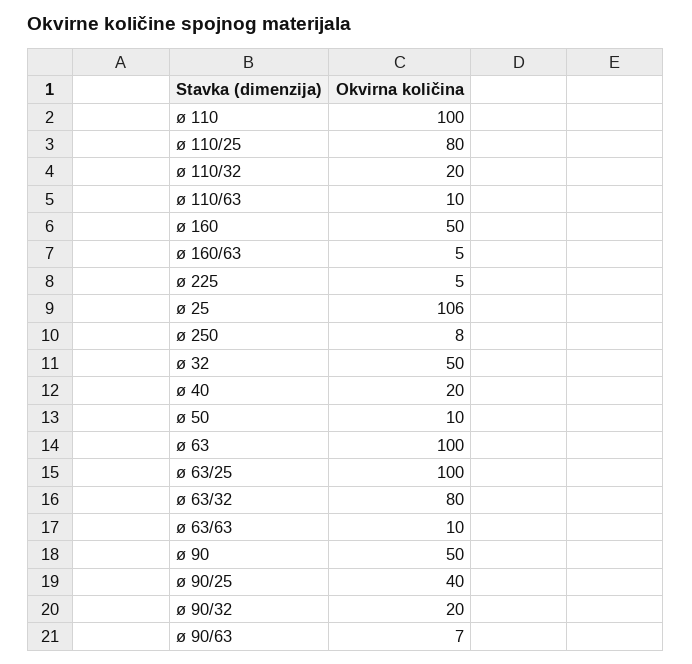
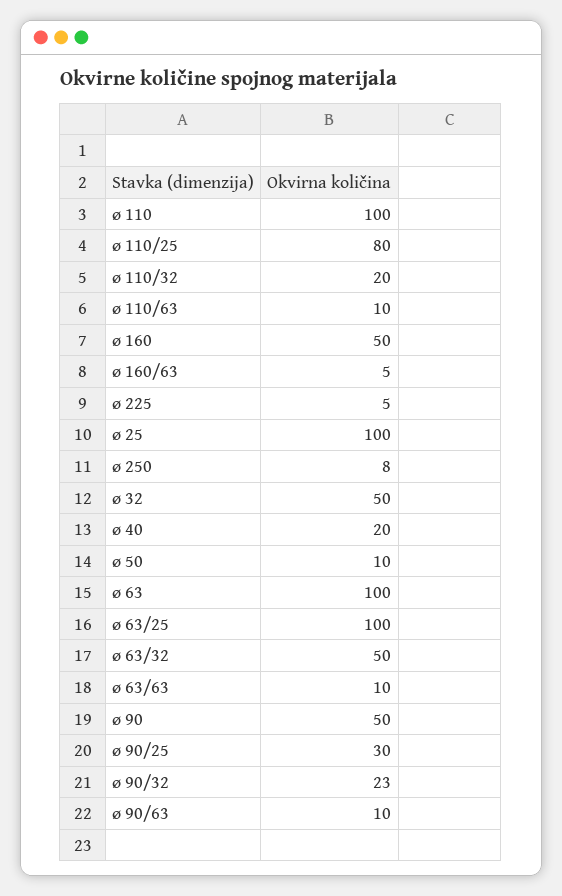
  {
    "ø 110": 100,
    "ø 110/25": 80,
    "ø 110/32": 20,
    "ø 110/63": 10,
    "ø 160": 50,
    "ø 160/63": 5,
    "ø 225": 5,
-   "ø 25": 106,
+   "ø 25": 100,
    "ø 250": 8,
    "ø 32": 50,
    "ø 40": 20,
    "ø 50": 10,
    "ø 63": 100,
    "ø 63/25": 100,
-   "ø 63/32": 80,
+   "ø 63/32": 50,
    "ø 63/63": 10,
    "ø 90": 50,
-   "ø 90/25": 40,
+   "ø 90/25": 30,
-   "ø 90/32": 20,
+   "ø 90/32": 23,
-   "ø 90/63": 7
+   "ø 90/63": 10
  }

